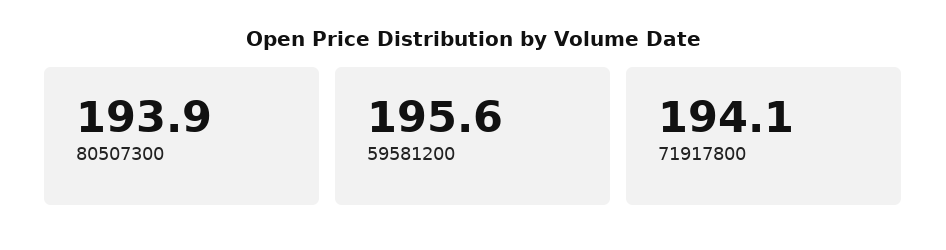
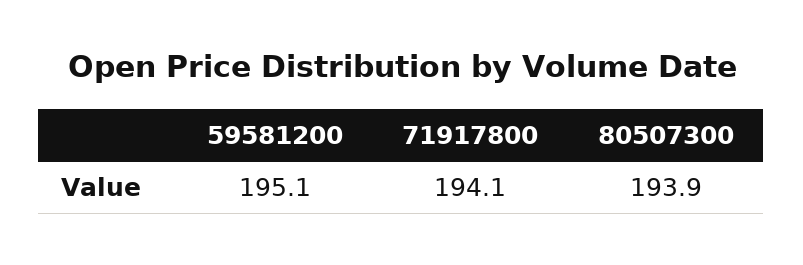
  {
    "80507300": 193.9,
-   "59581200": 195.6,
+   "59581200": 195.1,
    "71917800": 194.1
  }

